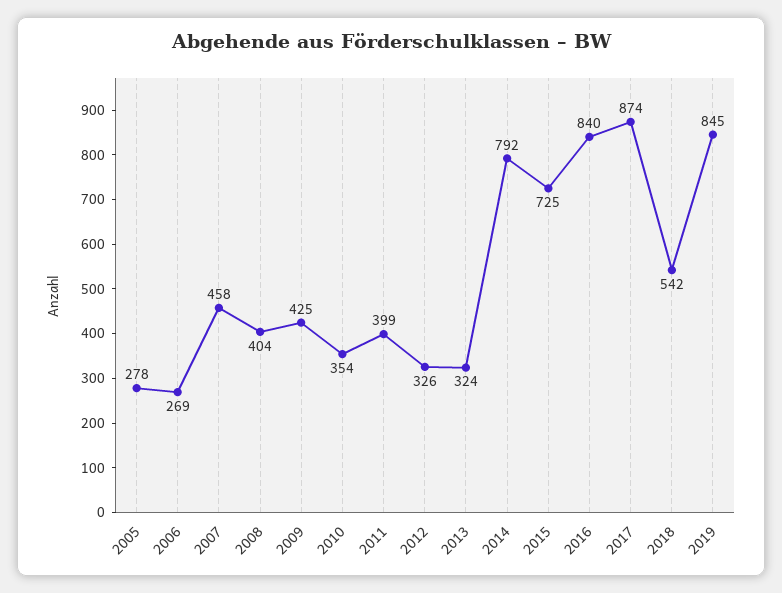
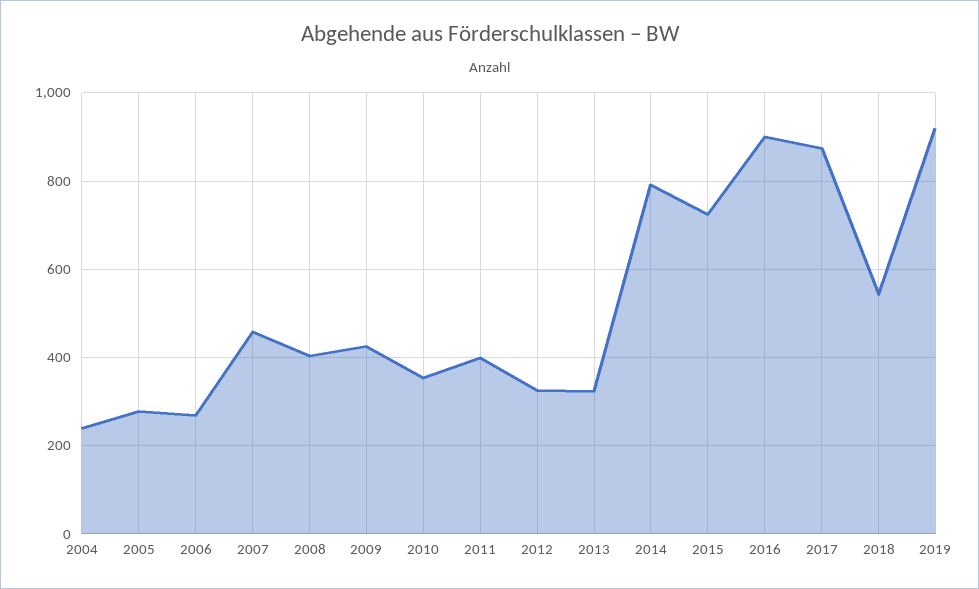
  {
    "2005": 278,
    "2006": 269,
    "2007": 458,
    "2008": 404,
    "2009": 425,
    "2010": 354,
    "2011": 399,
    "2012": 326,
    "2013": 324,
    "2014": 792,
    "2015": 725,
-   "2016": 840,
+   "2016": 900,
    "2017": 874,
    "2018": 542,
-   "2019": 845
+   "2019": 920,
+   "2004": 240
  }

